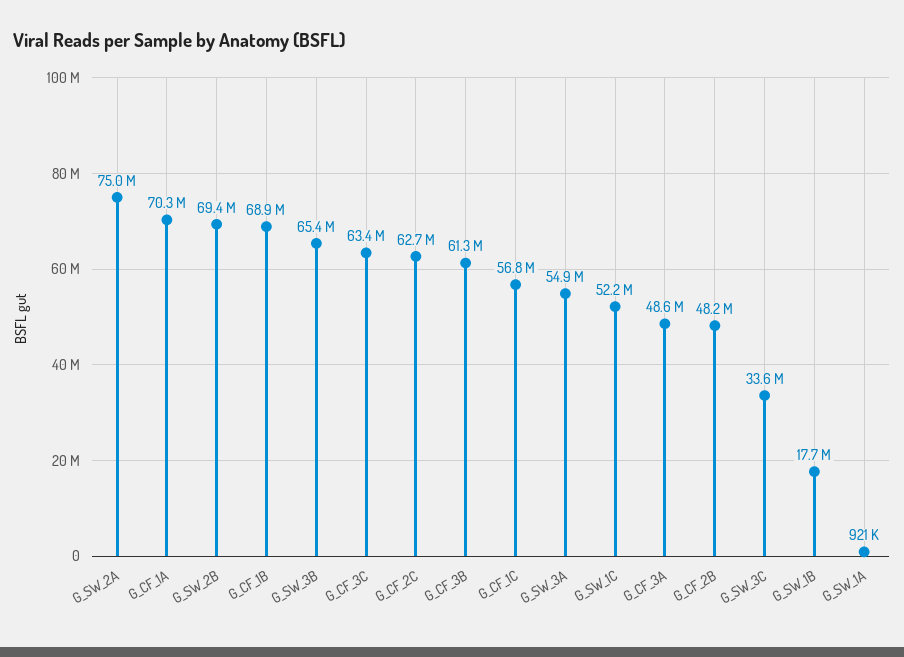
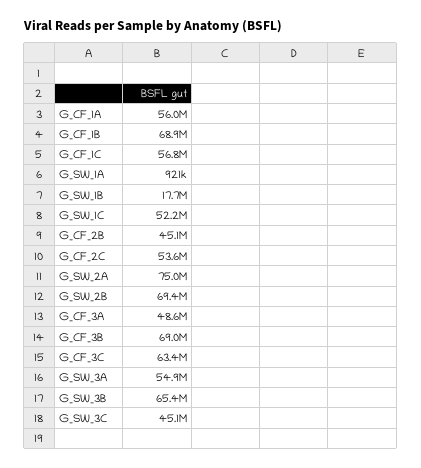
  {
    "G_SW_2A": 75000000,
-   "G_CF_1A": 70300000,
+   "G_CF_1A": 56000000,
    "G_SW_2B": 69400000,
    "G_CF_1B": 68900000,
    "G_SW_3B": 65400000,
    "G_CF_3C": 63400000,
-   "G_CF_2C": 62700000,
+   "G_CF_2C": 53600000,
-   "G_CF_3B": 61300000,
+   "G_CF_3B": 69000000,
    "G_CF_1C": 56800000,
    "G_SW_3A": 54900000,
    "G_SW_1C": 52200000,
    "G_CF_3A": 48600000,
-   "G_CF_2B": 48200000,
+   "G_CF_2B": 45100000,
-   "G_SW_3C": 33600000,
+   "G_SW_3C": 45100000,
    "G_SW_1B": 17700000,
    "G_SW_1A": 921000
  }

